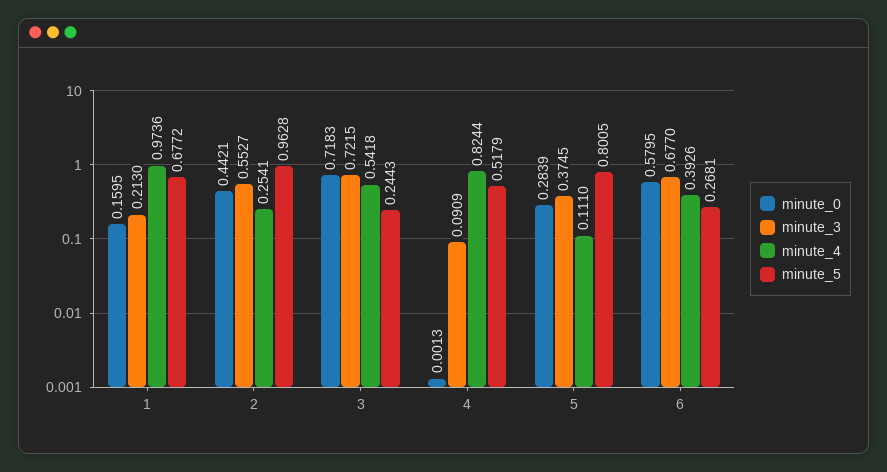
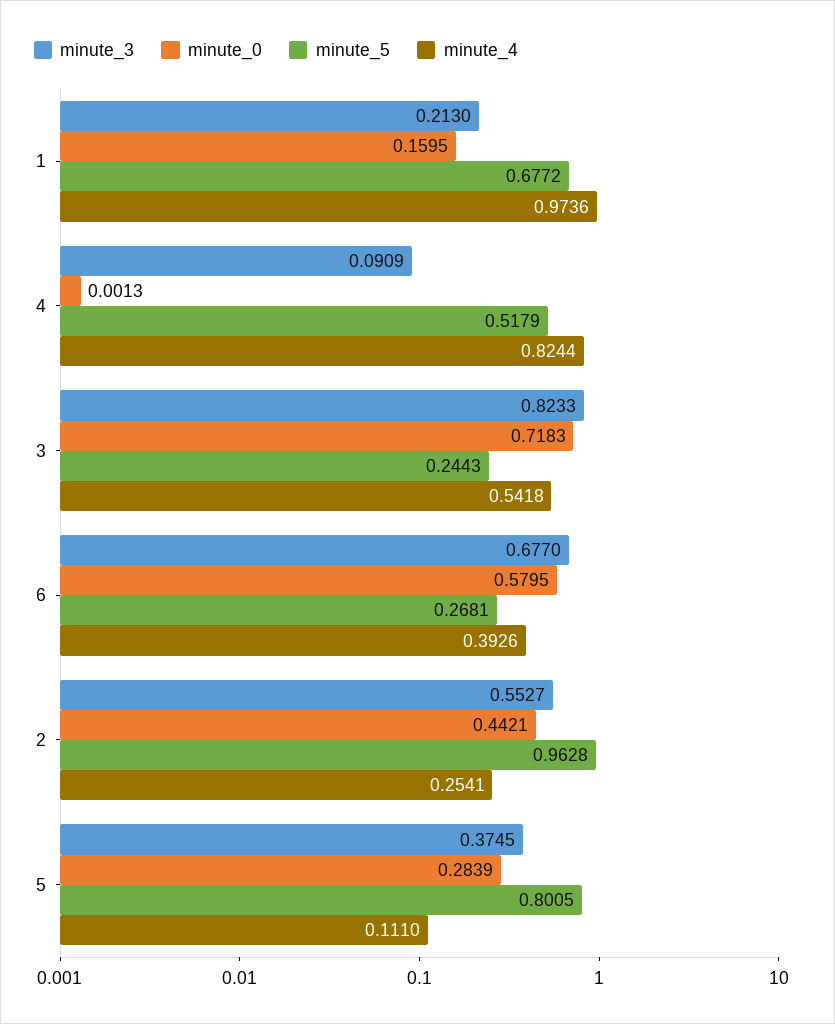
  {
    "minute_0": {
      "1": 0.1595,
      "2": 0.4421,
      "3": 0.7183,
      "4": 0.0013,
      "5": 0.2839,
      "6": 0.5795
    },
    "minute_3": {
      "1": 0.213,
      "2": 0.5527,
-     "3": 0.7215,
+     "3": 0.8233,
      "4": 0.0909,
      "5": 0.3745,
      "6": 0.677
    },
    "minute_4": {
      "1": 0.9736,
      "2": 0.2541,
      "3": 0.5418,
      "4": 0.8244,
      "5": 0.111,
      "6": 0.3926
    },
    "minute_5": {
      "1": 0.6772,
      "2": 0.9628,
      "3": 0.2443,
      "4": 0.5179,
      "5": 0.8005,
      "6": 0.2681
    }
  }

